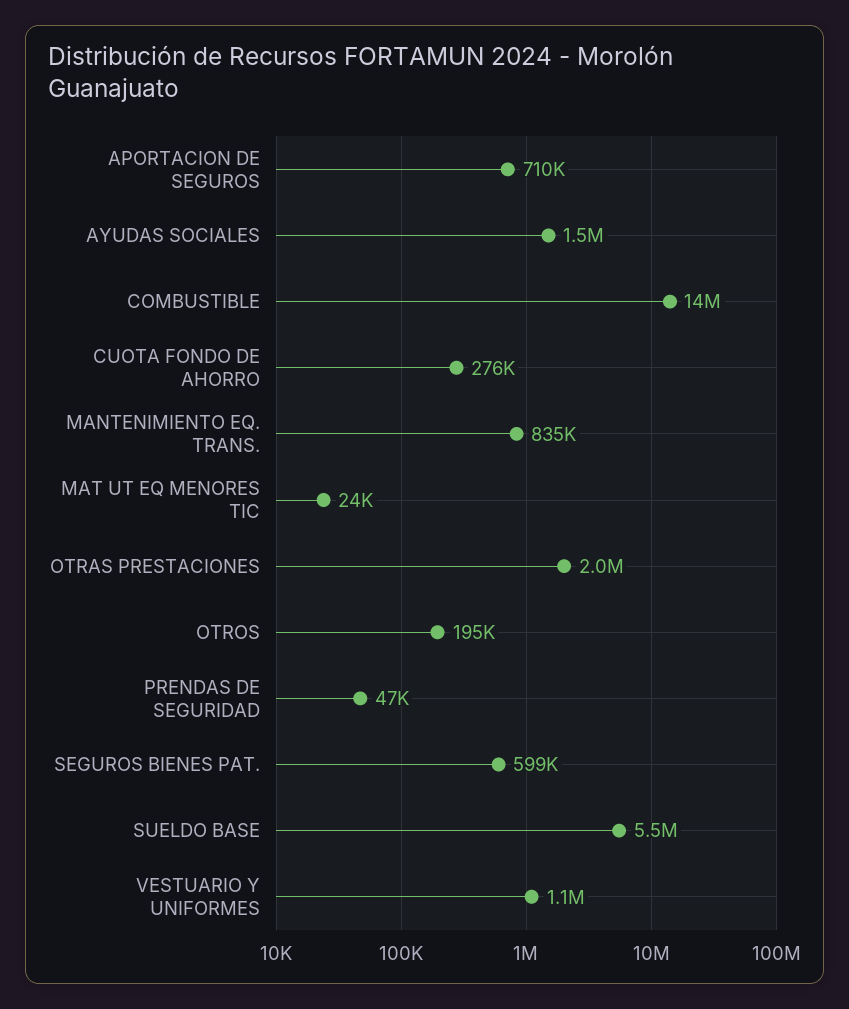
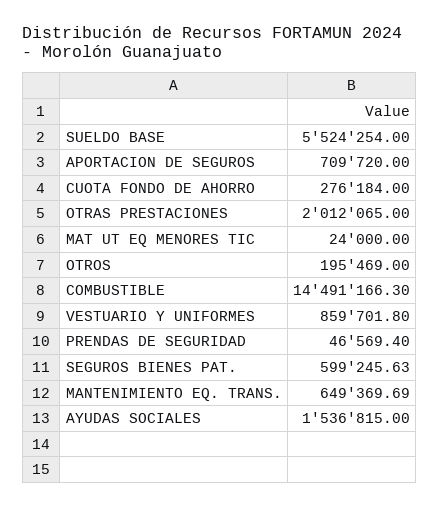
  {
    "APORTACION DE SEGUROS": 709720,
    "AYUDAS SOCIALES": 1536815,
    "COMBUSTIBLE": 14491166.3,
    "CUOTA FONDO DE AHORRO": 276184,
-   "MANTENIMIENTO EQ. TRANS.": 835000,
+   "MANTENIMIENTO EQ. TRANS.": 649369.69,
    "MAT UT EQ MENORES TIC": 24000,
    "OTRAS PRESTACIONES": 2012065,
    "OTROS": 195469,
    "PRENDAS DE SEGURIDAD": 46569.4,
    "SEGUROS BIENES PAT.": 599245.63,
    "SUELDO BASE": 5524254,
-   "VESTUARIO Y UNIFORMES": 1100000
+   "VESTUARIO Y UNIFORMES": 859701.8
  }

